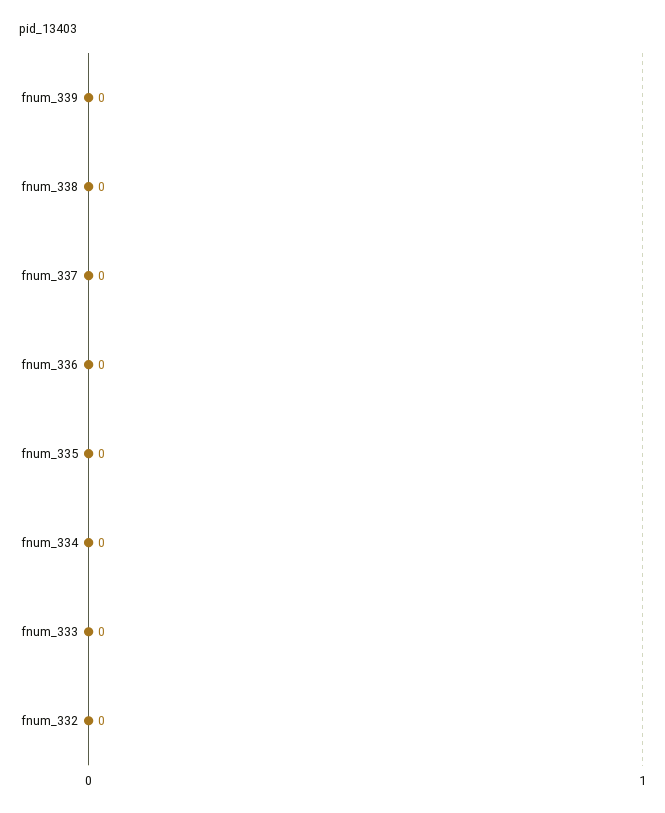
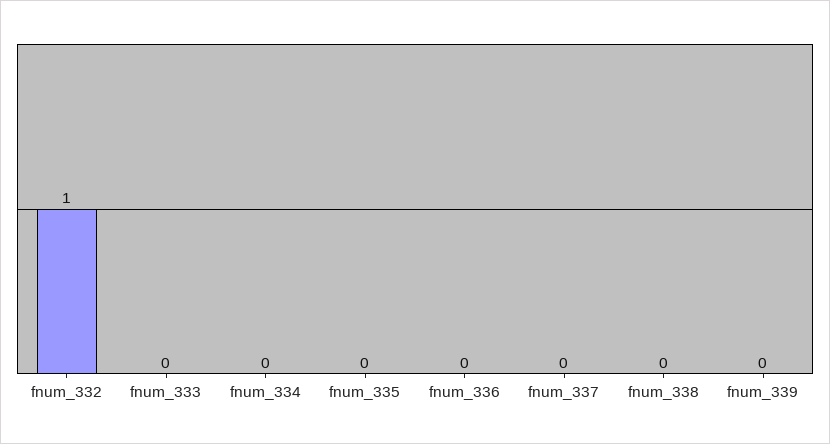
  {
    "fnum_339": 0,
    "fnum_338": 0,
    "fnum_337": 0,
    "fnum_336": 0,
    "fnum_335": 0,
    "fnum_334": 0,
    "fnum_333": 0,
-   "fnum_332": 0
+   "fnum_332": 1
  }

